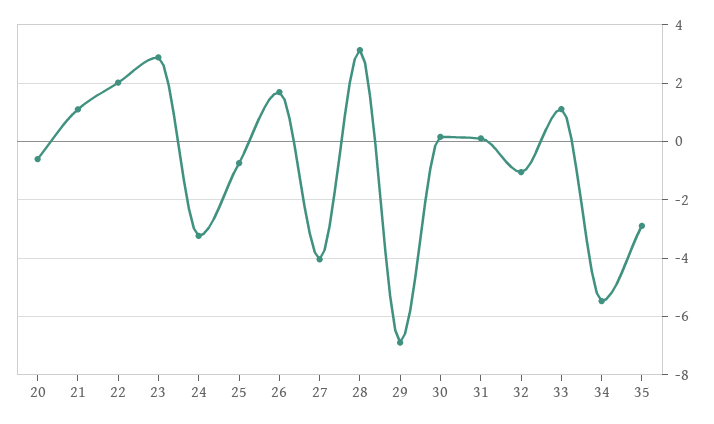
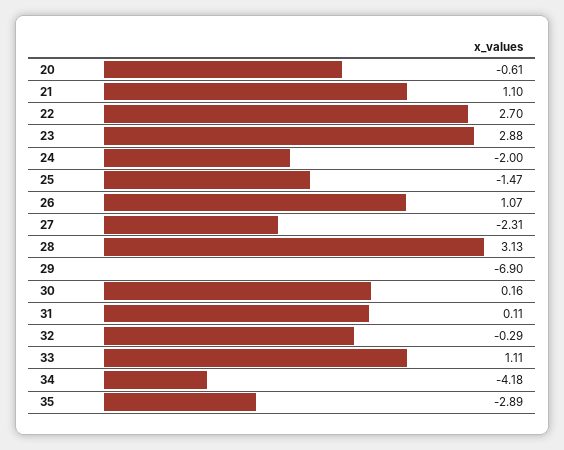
  {
    "20": -0.61,
    "21": 1.1,
-   "22": 2,
+   "22": 2.7,
    "23": 2.88,
-   "24": -3.25,
+   "24": -2,
-   "25": -0.75,
+   "25": -1.47,
-   "26": 1.75,
+   "26": 1.07,
-   "27": -4,
+   "27": -2.31,
    "28": 3.13,
    "29": -6.9,
    "30": 0.16,
    "31": 0.11,
-   "32": -1,
+   "32": -0.29,
    "33": 1.11,
-   "34": -5.5,
+   "34": -4.18,
    "35": -2.89
  }

